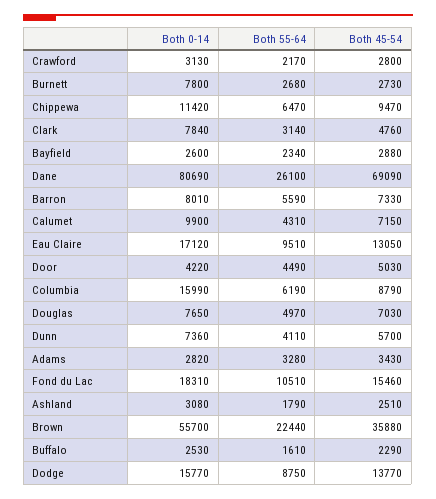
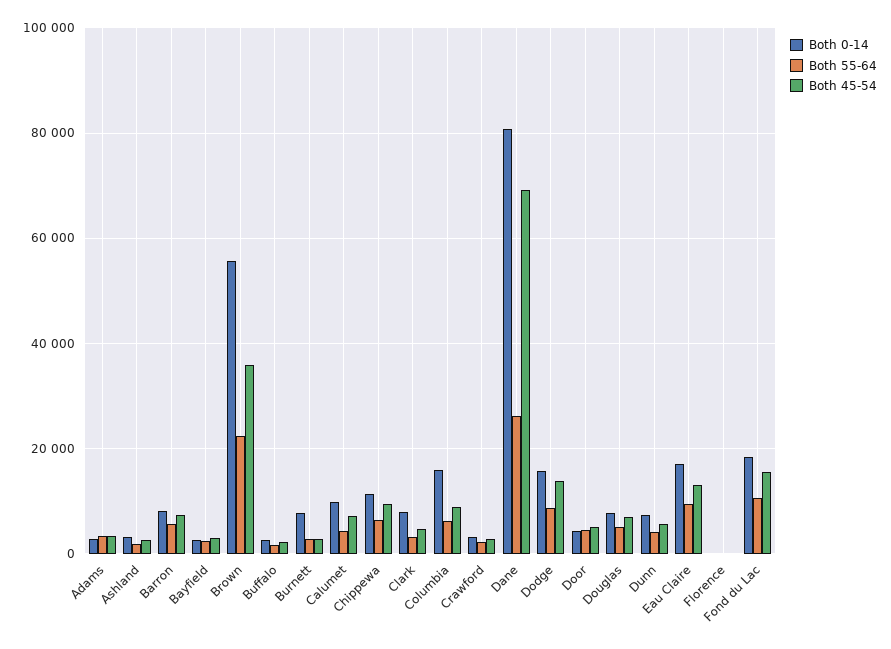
  {
    "Both 0-14": {
      "Crawford": 3130,
      "Burnett": 7800,
      "Chippewa": 11420,
      "Clark": 7840,
      "Bayfield": 2600,
      "Dane": 80690,
      "Barron": 8010,
      "Calumet": 9900,
      "Eau Claire": 17120,
      "Door": 4220,
      "Columbia": 15990,
      "Douglas": 7650,
      "Dunn": 7360,
      "Adams": 2820,
      "Fond du Lac": 18310,
      "Ashland": 3080,
      "Brown": 55700,
      "Buffalo": 2530,
-     "Dodge": 15770
+     "Dodge": 15770,
+     "Florence": 0
    },
    "Both 55-64": {
      "Crawford": 2170,
      "Burnett": 2680,
      "Chippewa": 6470,
      "Clark": 3140,
      "Bayfield": 2340,
      "Dane": 26100,
      "Barron": 5590,
      "Calumet": 4310,
      "Eau Claire": 9510,
      "Door": 4490,
      "Columbia": 6190,
      "Douglas": 4970,
      "Dunn": 4110,
      "Adams": 3280,
      "Fond du Lac": 10510,
      "Ashland": 1790,
      "Brown": 22440,
      "Buffalo": 1610,
-     "Dodge": 8750
+     "Dodge": 8750,
+     "Florence": 0
    },
    "Both 45-54": {
      "Crawford": 2800,
      "Burnett": 2730,
      "Chippewa": 9470,
      "Clark": 4760,
      "Bayfield": 2880,
      "Dane": 69090,
      "Barron": 7330,
      "Calumet": 7150,
      "Eau Claire": 13050,
      "Door": 5030,
      "Columbia": 8790,
      "Douglas": 7030,
      "Dunn": 5700,
      "Adams": 3430,
      "Fond du Lac": 15460,
      "Ashland": 2510,
      "Brown": 35880,
      "Buffalo": 2290,
-     "Dodge": 13770
+     "Dodge": 13770,
+     "Florence": 0
    }
  }

